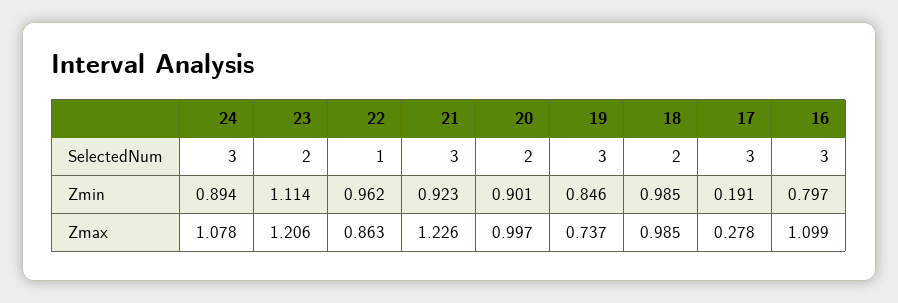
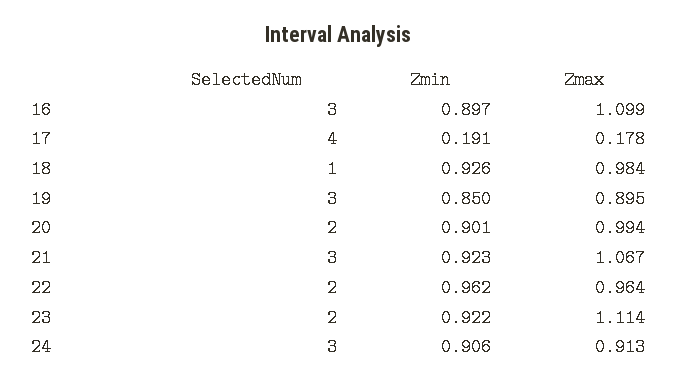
  {
    "24": {
      "SelectedNum": 3,
-     "Zmin": 0.894,
+     "Zmin": 0.906,
-     "Zmax": 1.078
+     "Zmax": 0.913
    },
    "23": {
      "SelectedNum": 2,
-     "Zmin": 1.114,
+     "Zmin": 0.922,
-     "Zmax": 1.206
+     "Zmax": 1.114
    },
    "22": {
-     "SelectedNum": 1,
+     "SelectedNum": 2,
      "Zmin": 0.962,
-     "Zmax": 0.863
+     "Zmax": 0.964
    },
    "21": {
      "SelectedNum": 3,
      "Zmin": 0.923,
-     "Zmax": 1.226
+     "Zmax": 1.067
    },
    "20": {
      "SelectedNum": 2,
      "Zmin": 0.901,
-     "Zmax": 0.997
+     "Zmax": 0.994
    },
    "19": {
      "SelectedNum": 3,
-     "Zmin": 0.846,
+     "Zmin": 0.85,
-     "Zmax": 0.737
+     "Zmax": 0.895
    },
    "18": {
-     "SelectedNum": 2,
+     "SelectedNum": 1,
-     "Zmin": 0.985,
+     "Zmin": 0.926,
-     "Zmax": 0.985
+     "Zmax": 0.984
    },
    "17": {
-     "SelectedNum": 3,
+     "SelectedNum": 4,
      "Zmin": 0.191,
-     "Zmax": 0.278
+     "Zmax": 0.178
    },
    "16": {
      "SelectedNum": 3,
-     "Zmin": 0.797,
+     "Zmin": 0.897,
      "Zmax": 1.099
    }
  }

